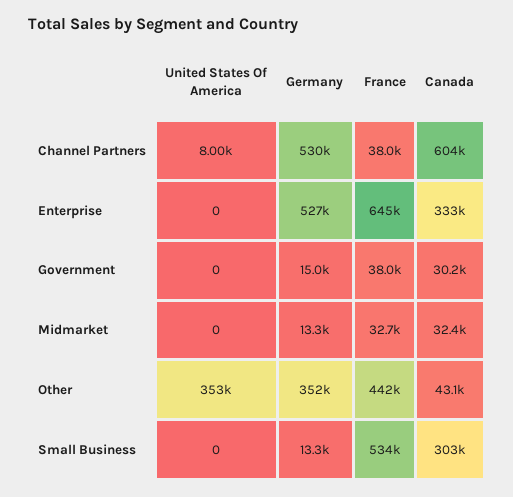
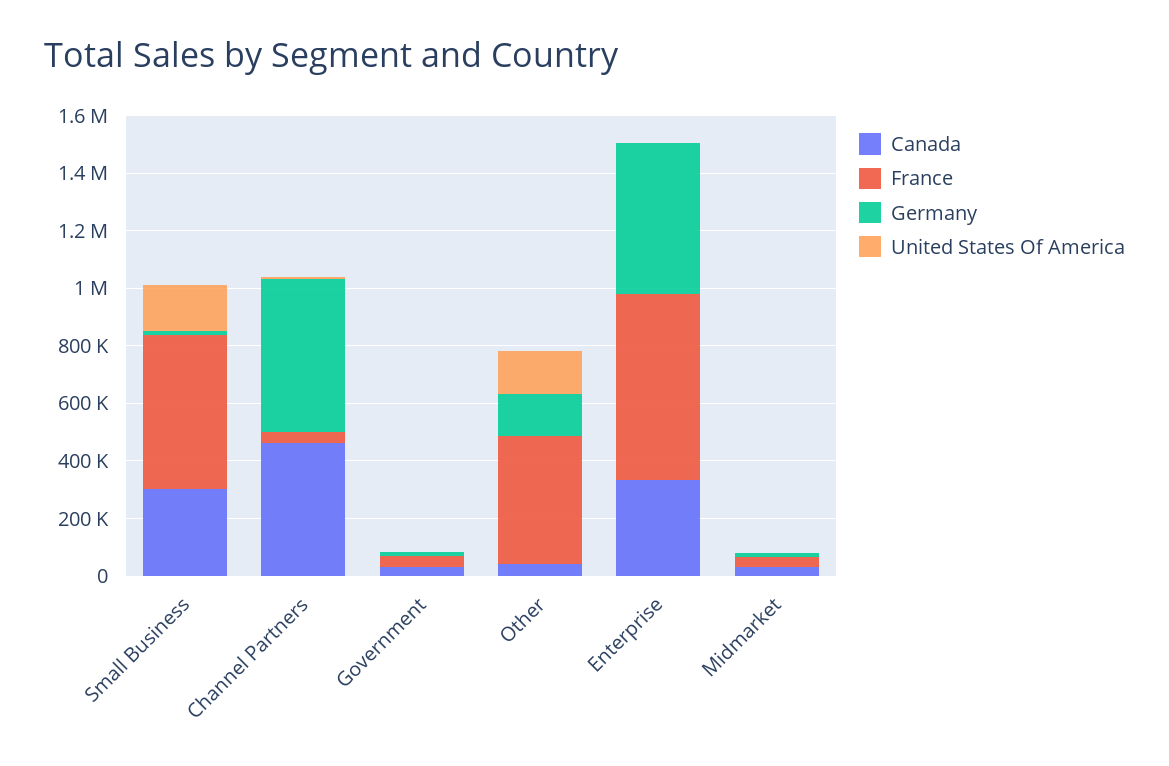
  {
    "United States Of America": {
      "Channel Partners": 8000,
      "Enterprise": 0,
      "Government": 0,
      "Midmarket": 0,
-     "Other": 353000,
+     "Other": 150000,
-     "Small Business": 0
+     "Small Business": 150000
    },
    "Germany": {
      "Channel Partners": 530000,
      "Enterprise": 527000,
      "Government": 15000,
      "Midmarket": 13300,
-     "Other": 352000,
+     "Other": 150000,
      "Small Business": 13300
    },
    "France": {
      "Channel Partners": 38000,
      "Enterprise": 645000,
      "Government": 38000,
      "Midmarket": 32700,
      "Other": 442000,
      "Small Business": 534000
    },
    "Canada": {
-     "Channel Partners": 604000,
+     "Channel Partners": 450000,
      "Enterprise": 333000,
      "Government": 30200,
      "Midmarket": 32400,
      "Other": 43100,
      "Small Business": 303000
    }
  }

